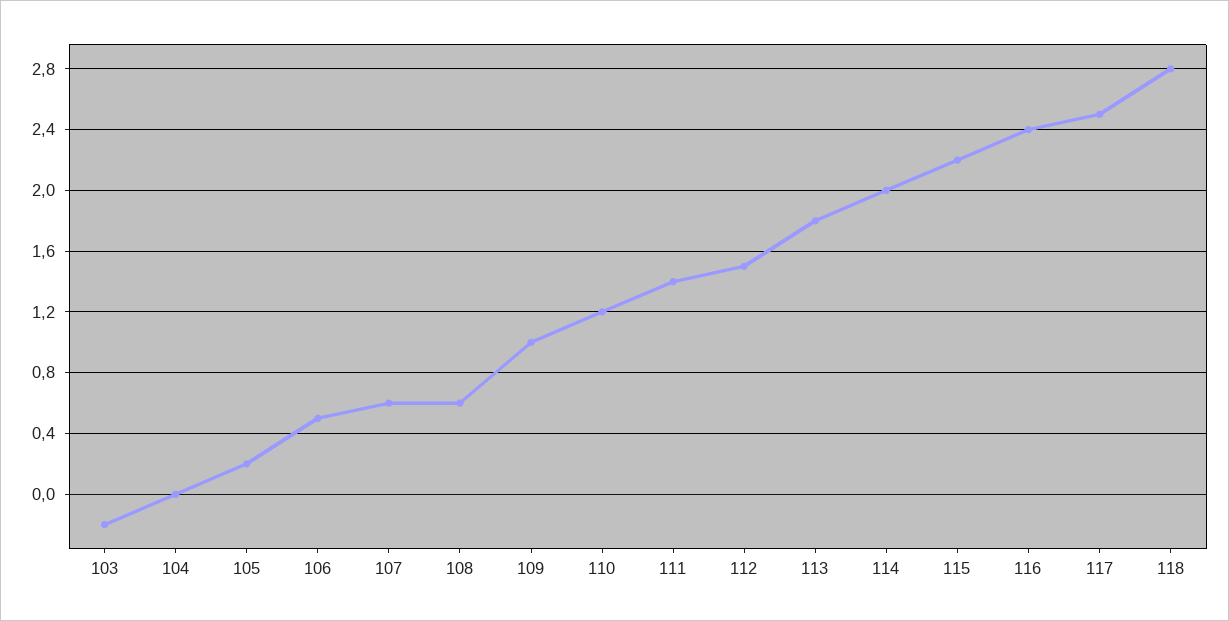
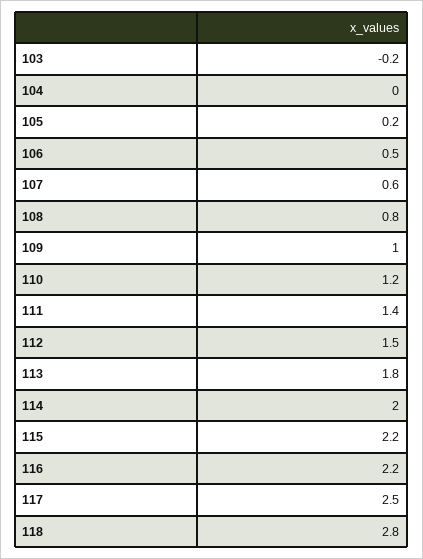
  {
    "103": -0.2,
    "104": 0,
    "105": 0.2,
    "106": 0.5,
    "107": 0.6,
-   "108": 0.6,
+   "108": 0.8,
    "109": 1,
    "110": 1.2,
    "111": 1.4,
    "112": 1.5,
    "113": 1.8,
    "114": 2,
    "115": 2.2,
-   "116": 2.4,
+   "116": 2.2,
    "117": 2.5,
    "118": 2.8
  }

